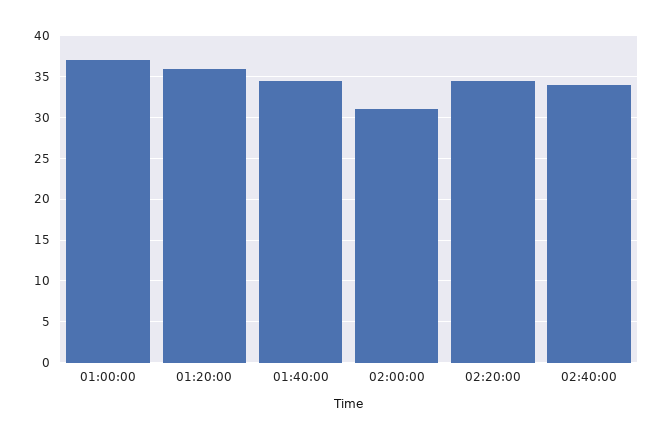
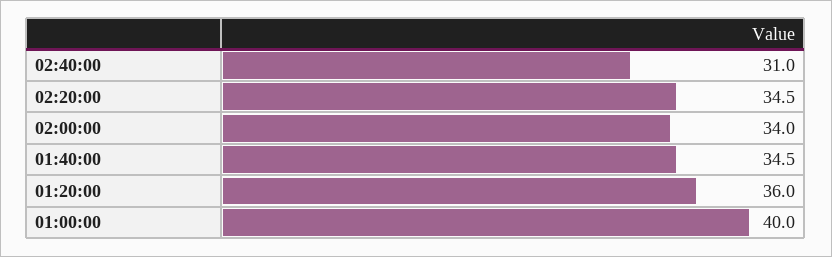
  {
-   "01:00:00": 37,
+   "01:00:00": 40,
    "01:20:00": 36,
    "01:40:00": 34.5,
-   "02:00:00": 31,
+   "02:00:00": 34,
    "02:20:00": 34.5,
-   "02:40:00": 34
+   "02:40:00": 31
  }

